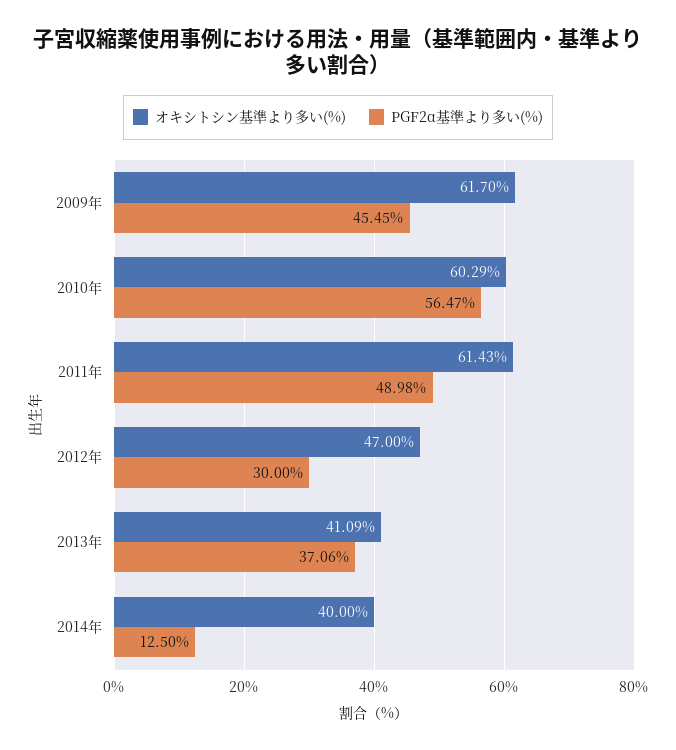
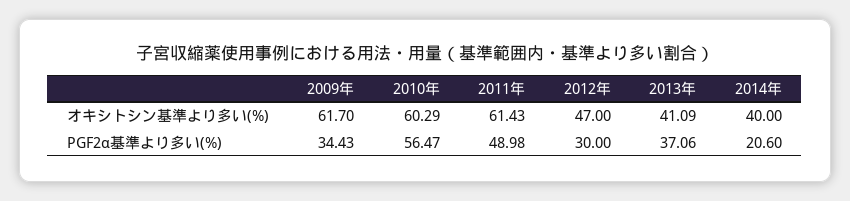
  {
    "オキシトシン基準より多い(%)": {
      "2009年": 61.7,
      "2010年": 60.29,
      "2011年": 61.43,
      "2012年": 47,
      "2013年": 41.09,
      "2014年": 40
    },
    "PGF2α基準より多い(%)": {
-     "2009年": 45.45,
+     "2009年": 34.43,
      "2010年": 56.47,
      "2011年": 48.98,
      "2012年": 30,
      "2013年": 37.06,
-     "2014年": 12.5
+     "2014年": 20.6
    }
  }

